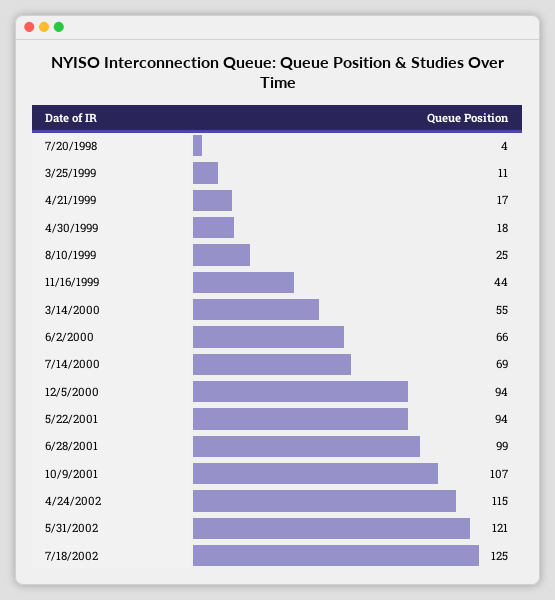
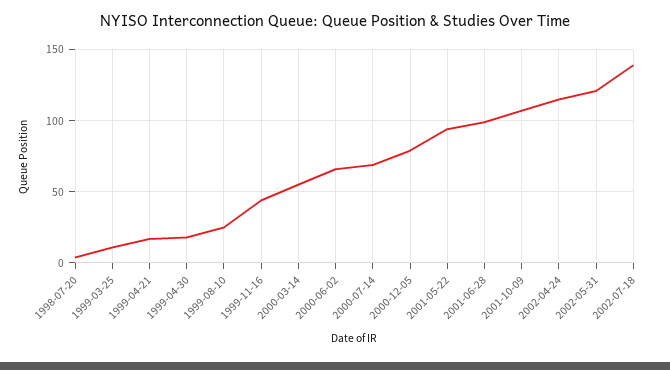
  {
    "7/20/1998": 4,
    "3/25/1999": 11,
    "4/21/1999": 17,
    "4/30/1999": 18,
    "8/10/1999": 25,
    "11/16/1999": 44,
    "3/14/2000": 55,
    "6/2/2000": 66,
    "7/14/2000": 69,
-   "12/5/2000": 94,
+   "12/5/2000": 80,
    "5/22/2001": 94,
    "6/28/2001": 99,
    "10/9/2001": 107,
    "4/24/2002": 115,
    "5/31/2002": 121,
-   "7/18/2002": 125
+   "7/18/2002": 140
  }

